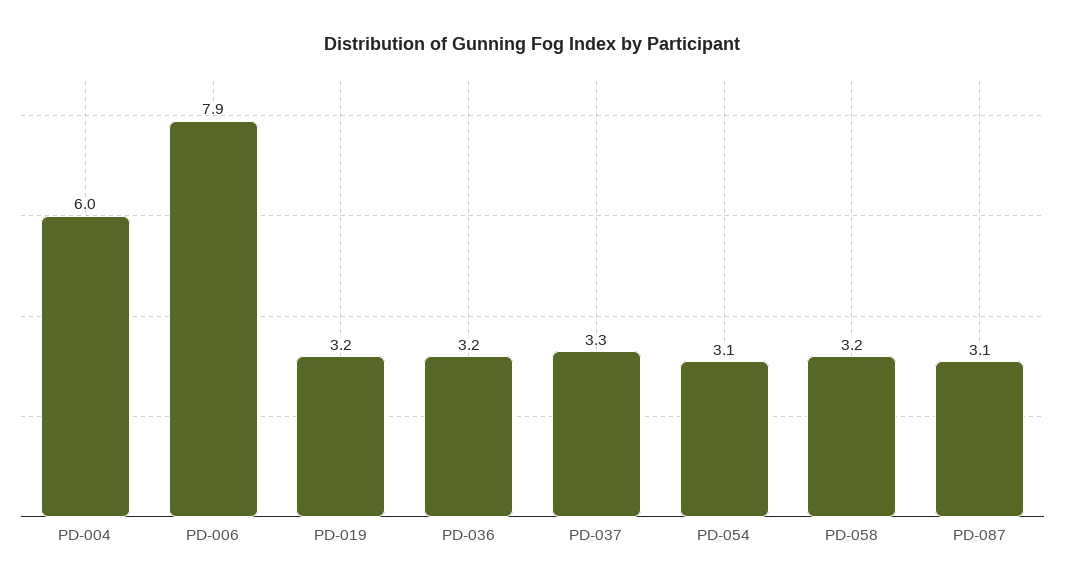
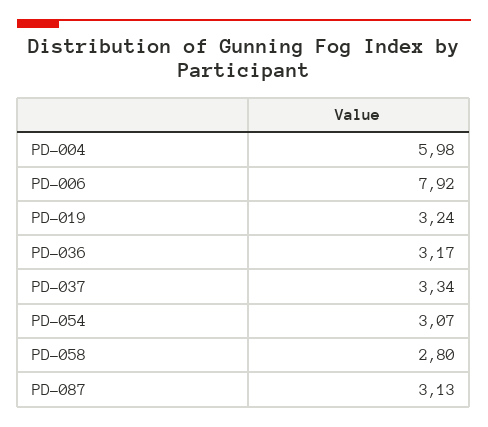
  {
    "PD-004": 5.98,
    "PD-006": 7.92,
    "PD-019": 3.24,
    "PD-036": 3.17,
    "PD-037": 3.34,
    "PD-054": 3.07,
-   "PD-058": 3.2,
+   "PD-058": 2.8,
    "PD-087": 3.13
  }

